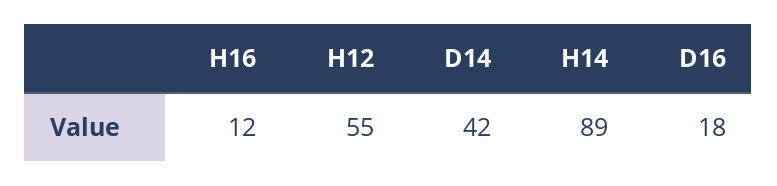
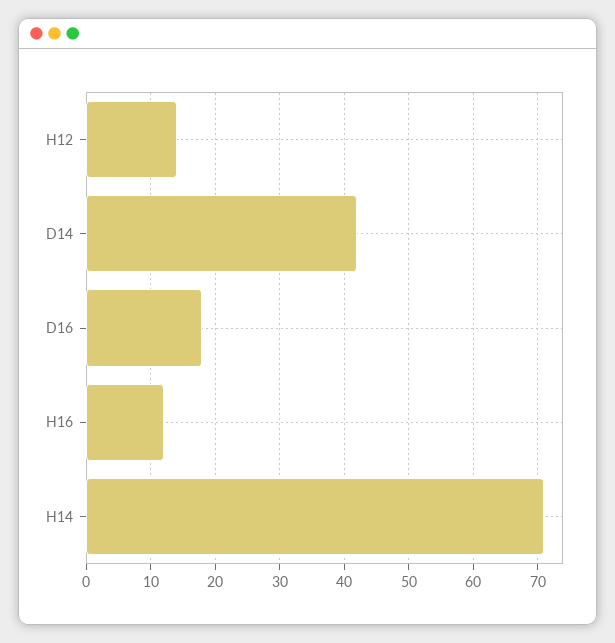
  {
    "H16": 12,
-   "H12": 55,
+   "H12": 14,
    "D14": 42,
-   "H14": 89,
+   "H14": 71,
    "D16": 18
  }

